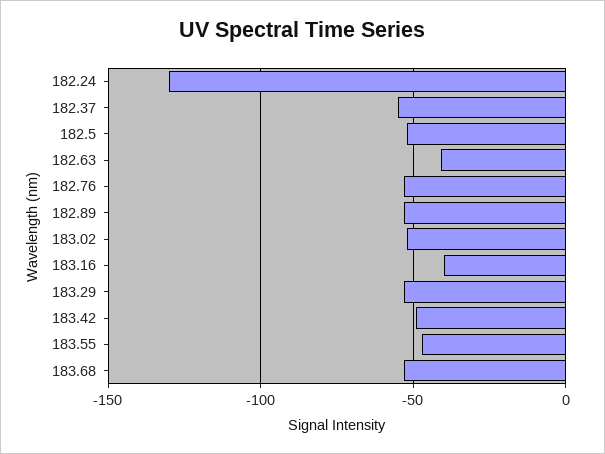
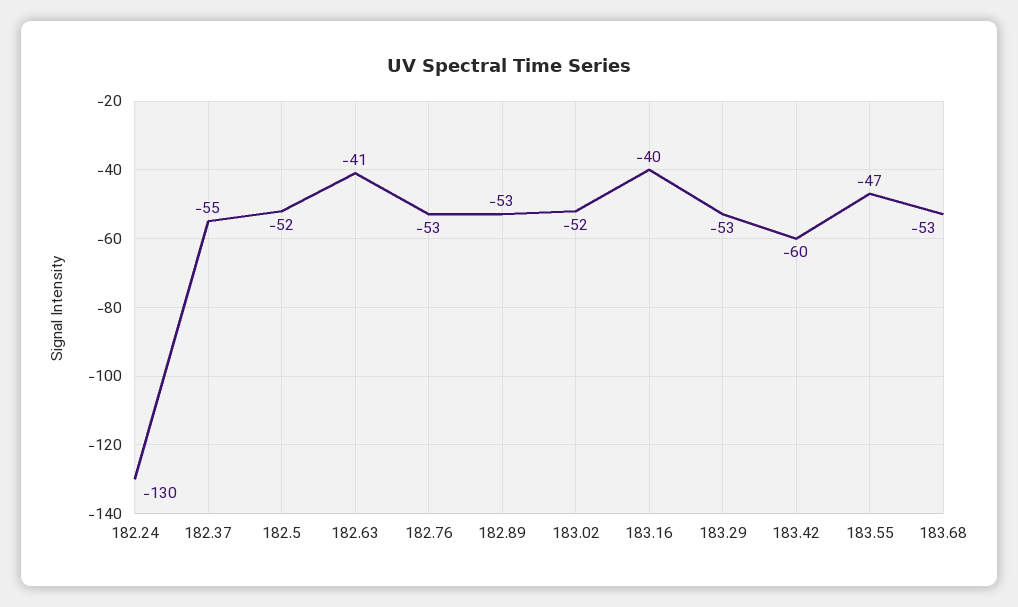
  {
    "182.24": -130,
    "182.37": -55,
    "182.5": -52,
    "182.63": -41,
    "182.76": -53,
    "182.89": -53,
    "183.02": -52,
    "183.16": -40,
    "183.29": -53,
-   "183.42": -50,
+   "183.42": -60,
    "183.55": -47,
    "183.68": -53
  }

